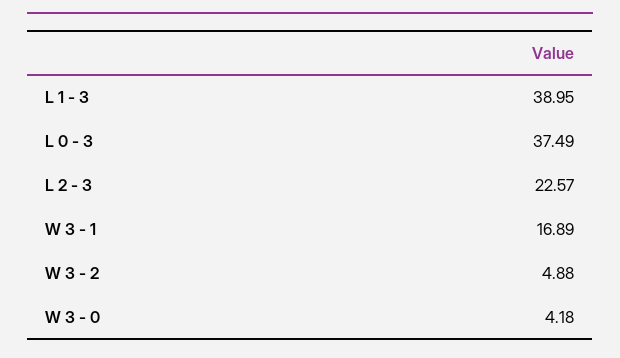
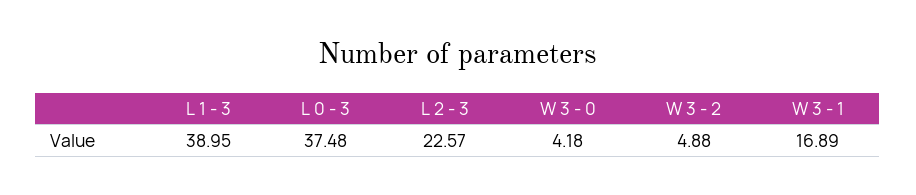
  {
    "L 1 - 3": 38.95,
-   "L 0 - 3": 37.49,
+   "L 0 - 3": 37.48,
    "L 2 - 3": 22.57,
    "W 3 - 1": 16.89,
    "W 3 - 2": 4.88,
    "W 3 - 0": 4.18
  }

